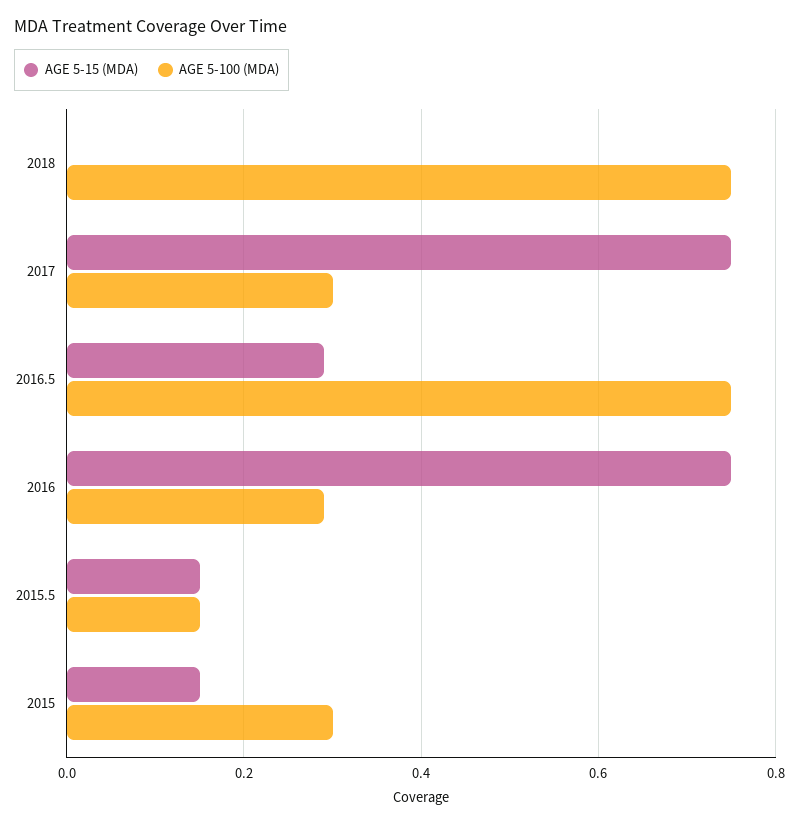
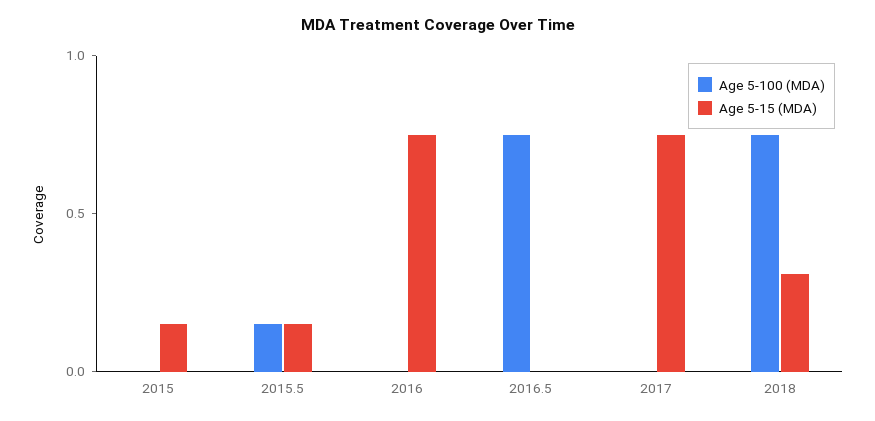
  {
    "AGE 5-15 (MDA)": {
-     "2018": 0,
+     "2018": 0.3,
      "2017": 0.75,
-     "2016.5": 0.3,
+     "2016.5": 0,
      "2016": 0.75,
      "2015.5": 0.15,
      "2015": 0.15
    },
    "AGE 5-100 (MDA)": {
      "2018": 0.75,
-     "2017": 0.3,
+     "2017": 0,
      "2016.5": 0.75,
-     "2016": 0.3,
+     "2016": 0,
      "2015.5": 0.15,
-     "2015": 0.3
+     "2015": 0
    }
  }

